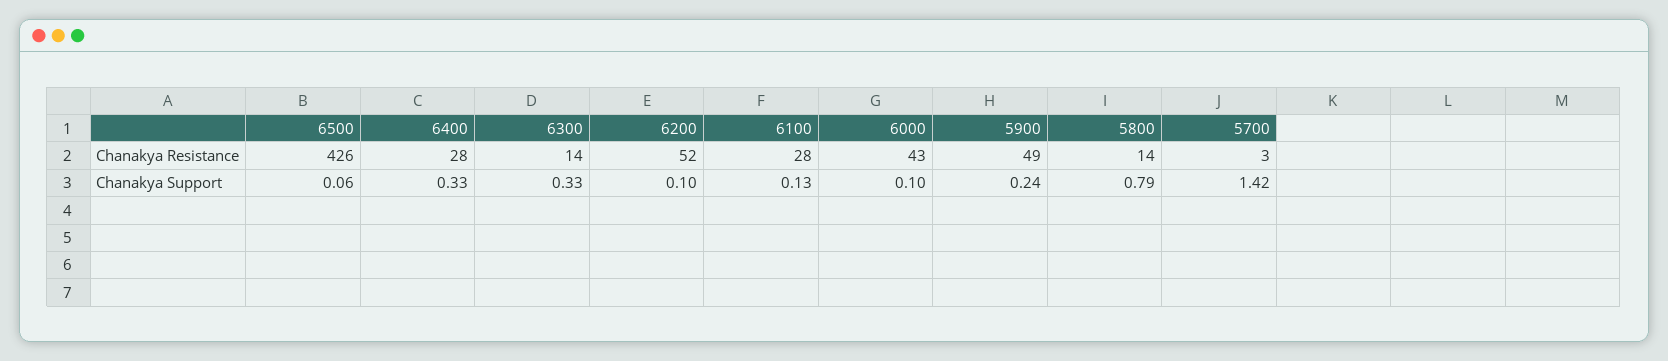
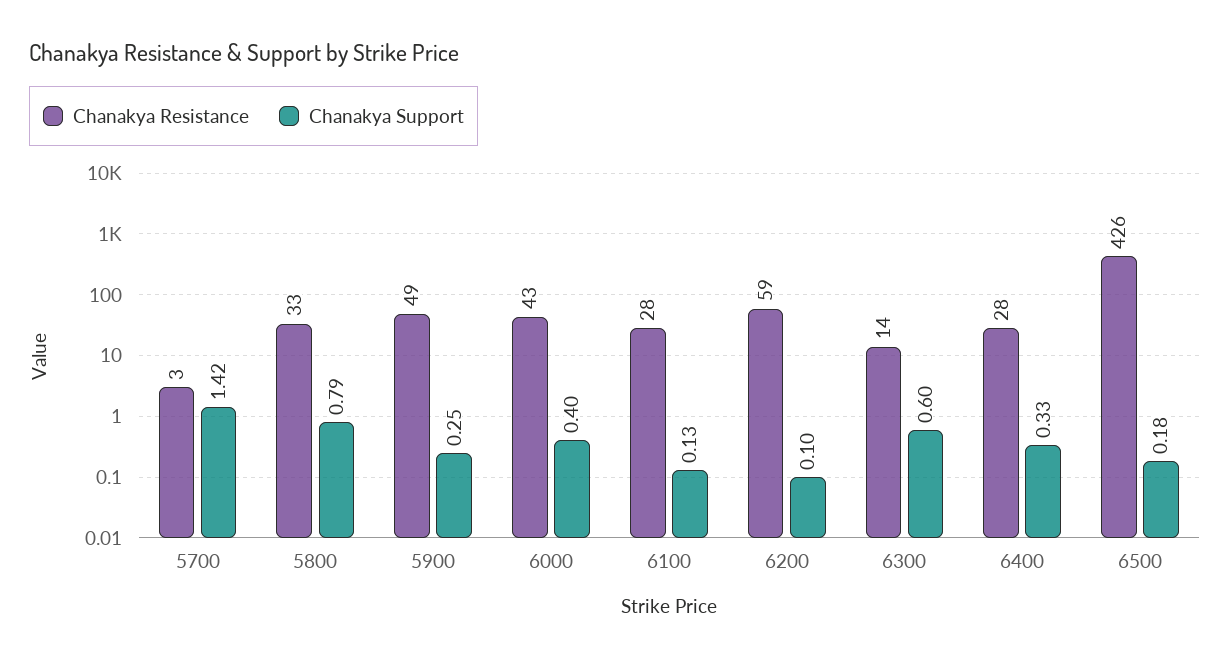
  {
    "Chanakya Resistance": {
      "6500": 426,
      "6400": 28,
      "6300": 14,
-     "6200": 52,
+     "6200": 59,
      "6100": 28,
      "6000": 43,
      "5900": 49,
-     "5800": 14,
+     "5800": 33,
      "5700": 3
    },
    "Chanakya Support": {
-     "6500": 0.06,
+     "6500": 0.18,
      "6400": 0.33,
-     "6300": 0.33,
+     "6300": 0.6,
      "6200": 0.1,
      "6100": 0.13,
-     "6000": 0.1,
+     "6000": 0.4,
-     "5900": 0.24,
+     "5900": 0.25,
      "5800": 0.79,
      "5700": 1.42
    }
  }

